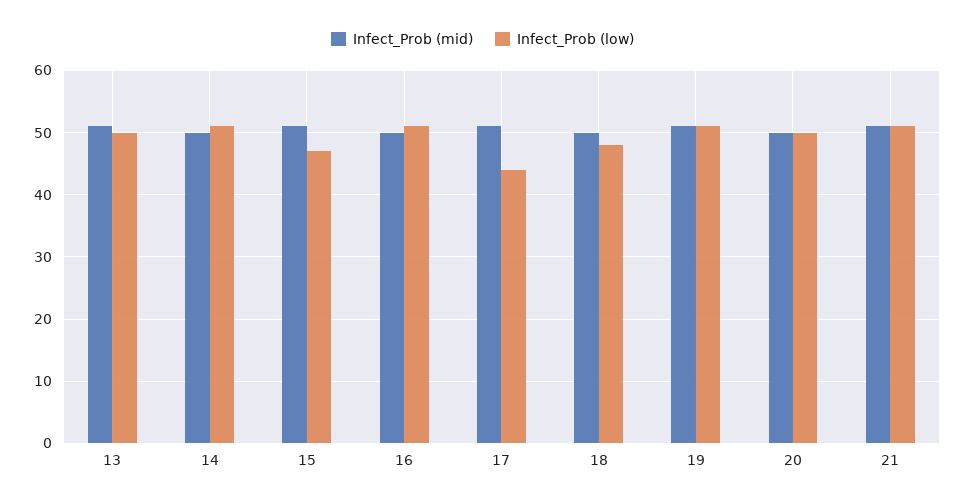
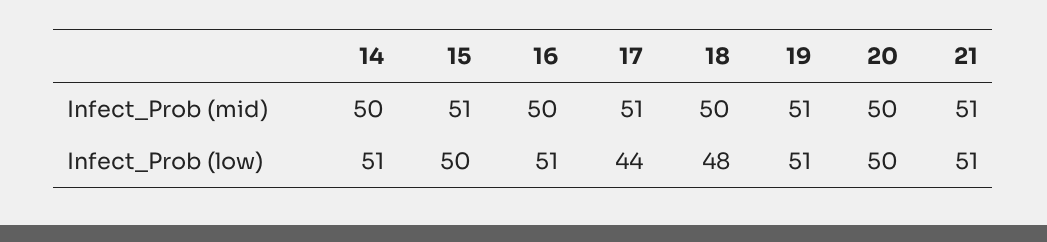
  {
    "Infect_Prob (mid)": {
-     "13": 51,
      "14": 50,
      "15": 51,
      "16": 50,
      "17": 51,
      "18": 50,
      "19": 51,
      "20": 50,
      "21": 51
    },
    "Infect_Prob (low)": {
-     "13": 50,
      "14": 51,
-     "15": 47,
+     "15": 50,
      "16": 51,
      "17": 44,
      "18": 48,
      "19": 51,
      "20": 50,
      "21": 51
    }
  }

